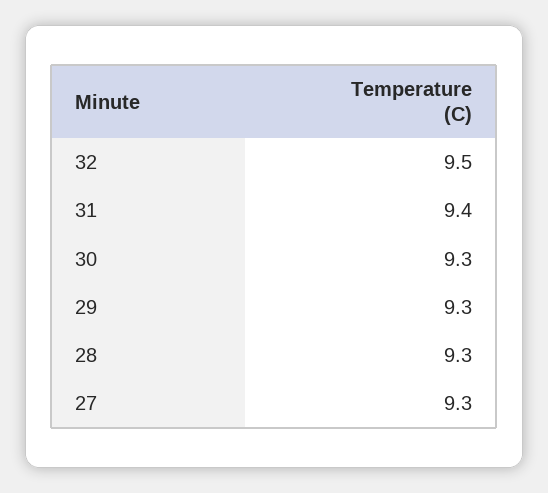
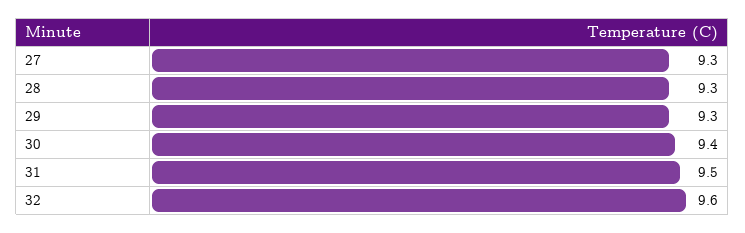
  {
-   "32": 9.5,
+   "32": 9.6,
-   "31": 9.4,
+   "31": 9.5,
-   "30": 9.3,
+   "30": 9.4,
    "29": 9.3,
    "28": 9.3,
    "27": 9.3
  }

